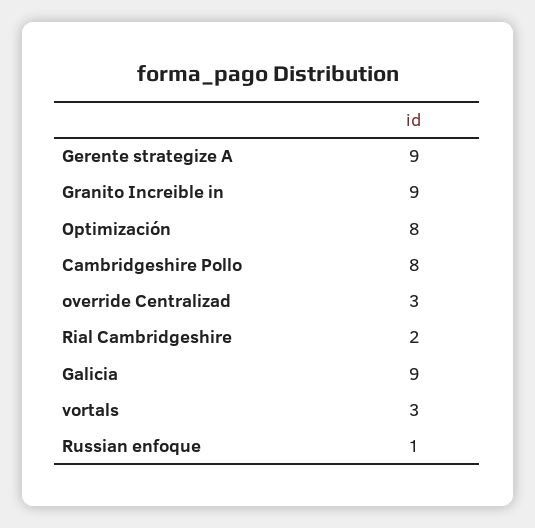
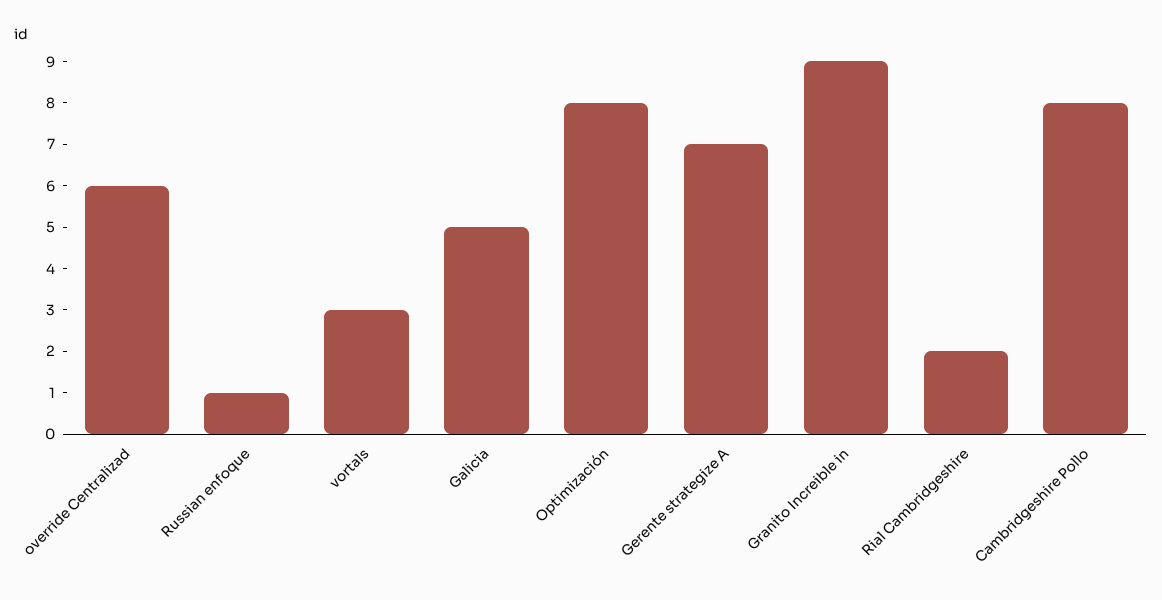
  {
-   "Gerente strategize A": 9,
+   "Gerente strategize A": 7,
    "Granito Increible in": 9,
    "Optimización": 8,
    "Cambridgeshire Pollo": 8,
-   "override Centralizad": 3,
+   "override Centralizad": 6,
    "Rial Cambridgeshire": 2,
-   "Galicia": 9,
+   "Galicia": 5,
    "vortals": 3,
    "Russian enfoque": 1
  }

